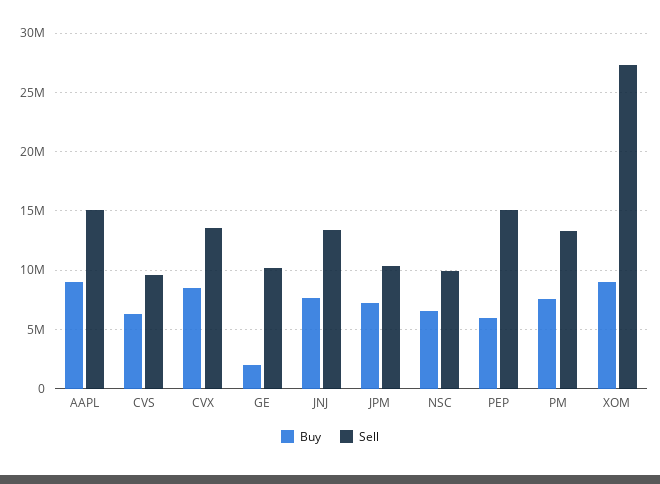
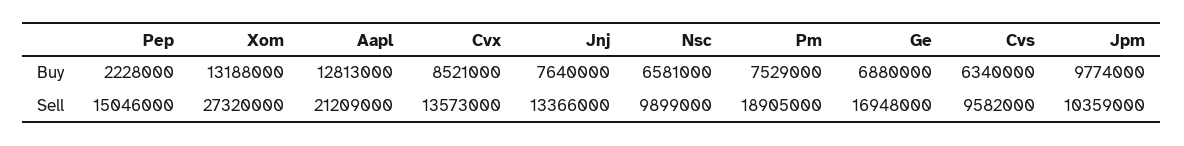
  {
    "Buy": {
-     "AAPL": 9000000,
+     "AAPL": 12813000,
      "CVS": 6340000,
      "CVX": 8521000,
-     "GE": 2000000,
+     "GE": 6880000,
      "JNJ": 7640000,
-     "JPM": 7000000,
+     "JPM": 9774000,
      "NSC": 6581000,
-     "PEP": 6000000,
+     "PEP": 2228000,
      "PM": 7529000,
-     "XOM": 9000000
+     "XOM": 13188000
    },
    "Sell": {
-     "AAPL": 15000000,
+     "AAPL": 21209000,
      "CVS": 9582000,
      "CVX": 13573000,
-     "GE": 10000000,
+     "GE": 16948000,
      "JNJ": 13366000,
      "JPM": 10359000,
      "NSC": 9899000,
      "PEP": 15046000,
-     "PM": 13000000,
+     "PM": 18905000,
      "XOM": 27320000
    }
  }

